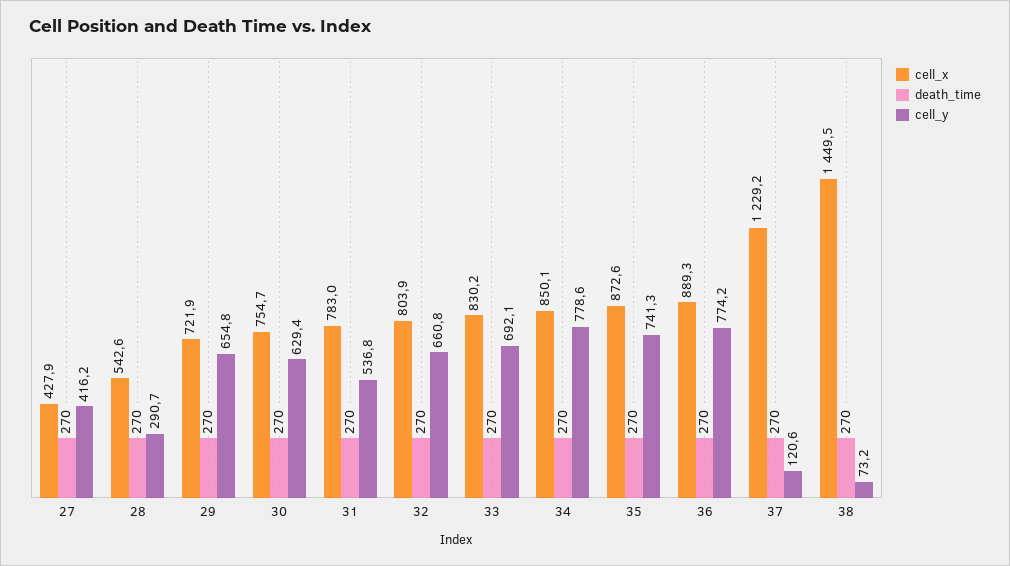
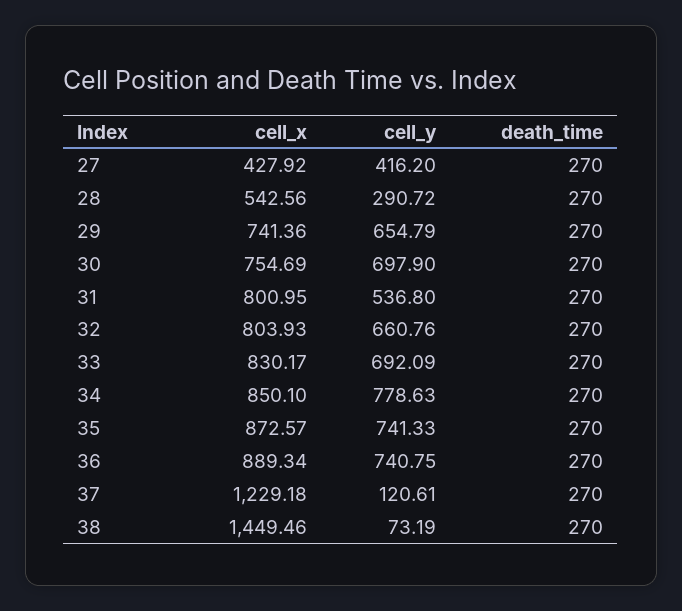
  {
    "cell_x": {
      "27": 427.92,
      "28": 542.56,
-     "29": 721.9,
+     "29": 741.36,
      "30": 754.69,
-     "31": 783,
+     "31": 800.95,
      "32": 803.93,
      "33": 830.17,
      "34": 850.1,
      "35": 872.57,
      "36": 889.34,
      "37": 1229.18,
      "38": 1449.46
    },
    "death_time": {
      "27": 270,
      "28": 270,
      "29": 270,
      "30": 270,
      "31": 270,
      "32": 270,
      "33": 270,
      "34": 270,
      "35": 270,
      "36": 270,
      "37": 270,
      "38": 270
    },
    "cell_y": {
      "27": 416.2,
      "28": 290.72,
      "29": 654.79,
-     "30": 629.4,
+     "30": 697.9,
      "31": 536.8,
      "32": 660.76,
      "33": 692.09,
      "34": 778.63,
      "35": 741.33,
-     "36": 774.2,
+     "36": 740.75,
      "37": 120.61,
      "38": 73.19
    }
  }

